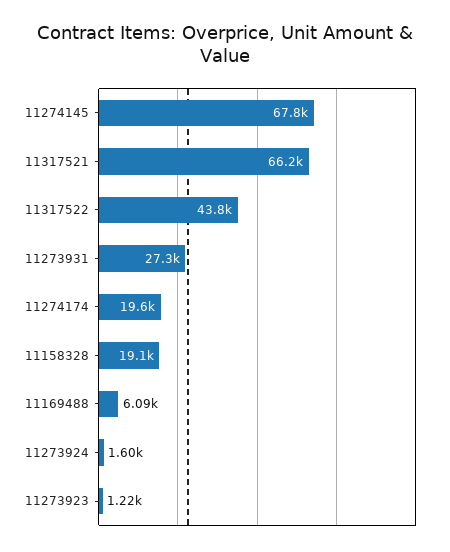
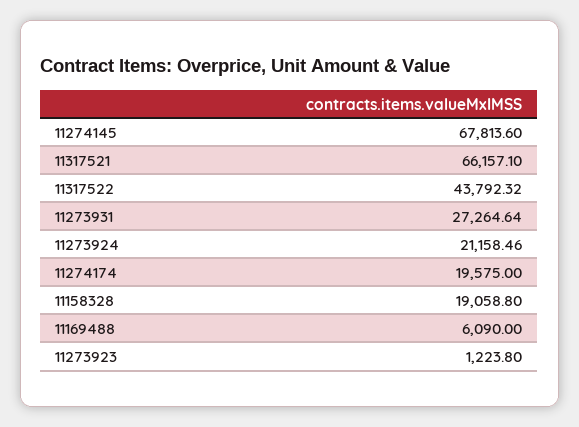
  {
    "11274145": 67813.6,
    "11317521": 66157.1,
    "11317522": 43792.32,
    "11273931": 27264.64,
    "11274174": 19575,
    "11158328": 19058.8,
    "11169488": 6090,
-   "11273924": 1600,
+   "11273924": 21158.46,
    "11273923": 1223.8
  }

